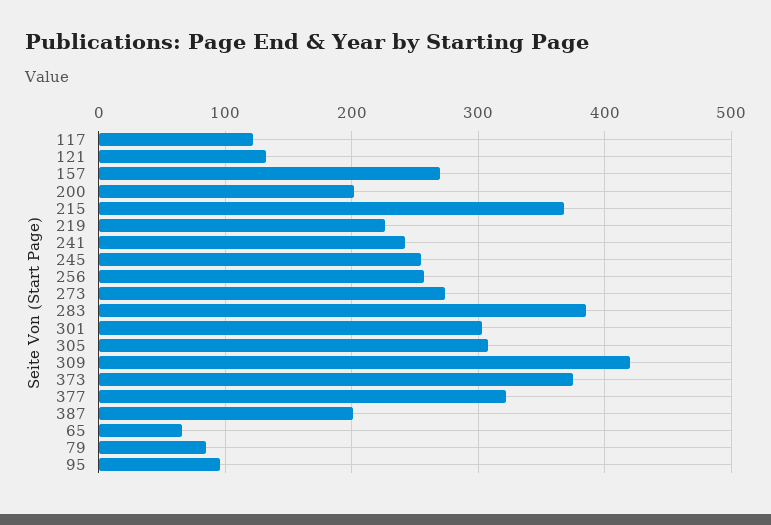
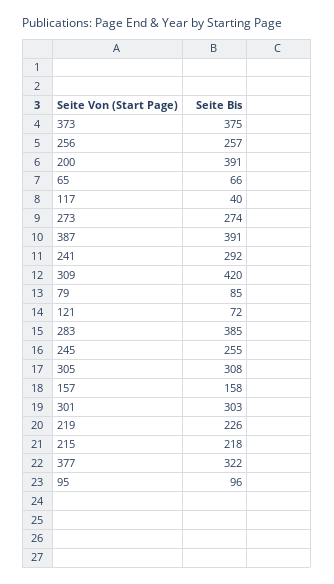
  {
-   "117": 120,
+   "117": 40,
-   "121": 130,
+   "121": 72,
-   "157": 270,
+   "157": 158,
-   "200": 200,
+   "200": 391,
-   "215": 370,
+   "215": 218,
    "219": 226,
-   "241": 240,
+   "241": 292,
    "245": 255,
    "256": 257,
    "273": 274,
    "283": 385,
    "301": 303,
    "305": 308,
    "309": 420,
    "373": 375,
    "377": 322,
-   "387": 200,
+   "387": 391,
    "65": 66,
    "79": 85,
    "95": 96
  }

